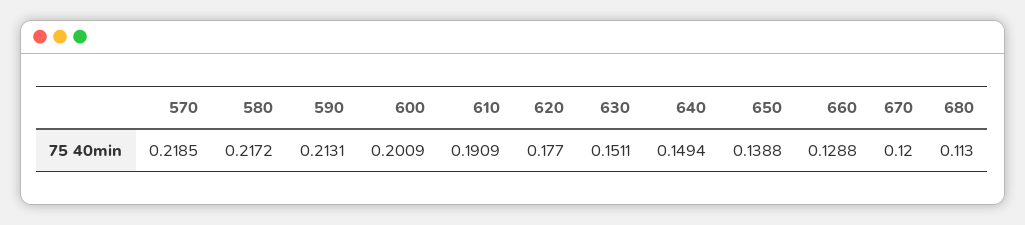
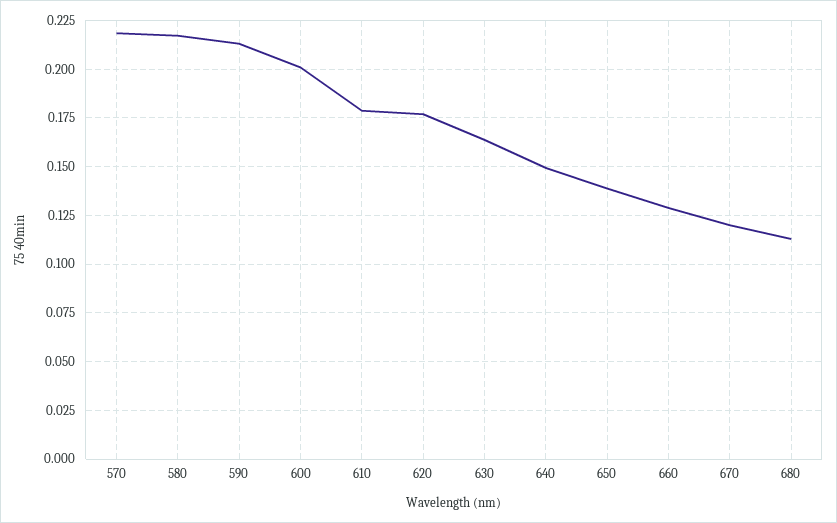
  {
    "570": 0.2185,
    "580": 0.2172,
    "590": 0.2131,
    "600": 0.2009,
-   "610": 0.1909,
+   "610": 0.18,
    "620": 0.177,
-   "630": 0.1511,
+   "630": 0.165,
    "640": 0.1494,
    "650": 0.1388,
    "660": 0.1288,
    "670": 0.12,
    "680": 0.113
  }

